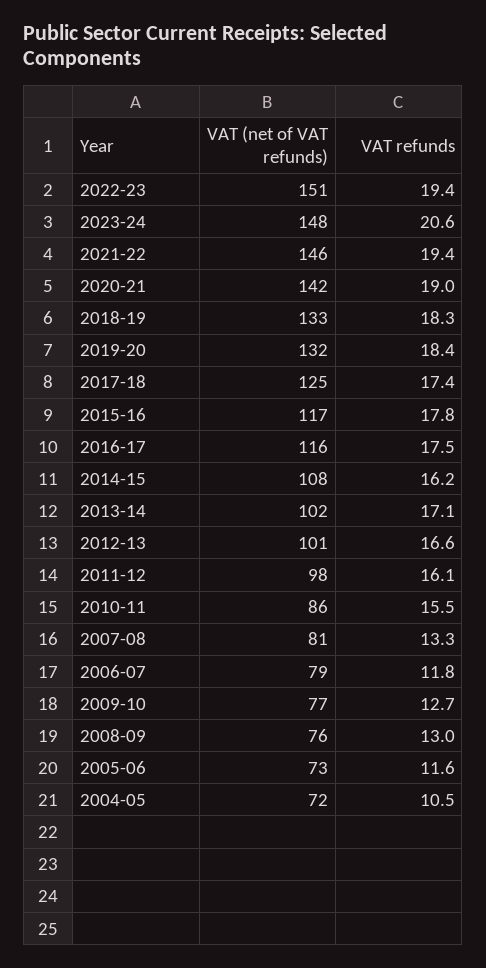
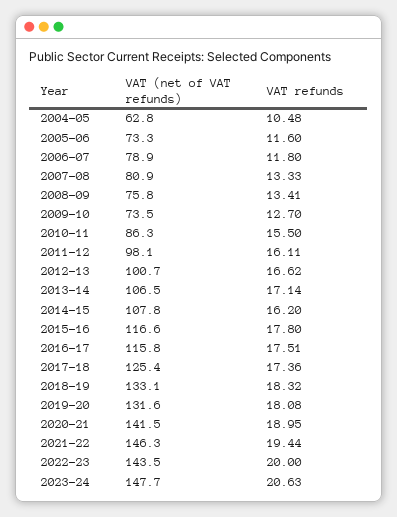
  {
    "VAT (net of VAT refunds)": {
-     "2022-23": 151,
+     "2022-23": 143.5,
      "2023-24": 147.7,
      "2021-22": 146.3,
      "2020-21": 141.5,
      "2018-19": 133.1,
      "2019-20": 131.6,
      "2017-18": 125.4,
      "2015-16": 116.6,
      "2016-17": 115.8,
      "2014-15": 107.8,
-     "2013-14": 102,
+     "2013-14": 106.5,
      "2012-13": 100.7,
      "2011-12": 98.1,
      "2010-11": 86.3,
      "2007-08": 80.9,
      "2006-07": 78.9,
-     "2009-10": 77,
+     "2009-10": 73.5,
      "2008-09": 75.8,
      "2005-06": 73.3,
-     "2004-05": 72
+     "2004-05": 62.8
    },
    "VAT refunds": {
-     "2022-23": 19.4,
+     "2022-23": 20,
      "2023-24": 20.63,
      "2021-22": 19.44,
      "2020-21": 18.95,
      "2018-19": 18.32,
-     "2019-20": 18.4,
+     "2019-20": 18.08,
      "2017-18": 17.36,
      "2015-16": 17.8,
      "2016-17": 17.51,
      "2014-15": 16.2,
      "2013-14": 17.14,
      "2012-13": 16.62,
      "2011-12": 16.11,
      "2010-11": 15.5,
      "2007-08": 13.33,
      "2006-07": 11.8,
      "2009-10": 12.7,
-     "2008-09": 13,
+     "2008-09": 13.41,
      "2005-06": 11.6,
      "2004-05": 10.48
    }
  }

